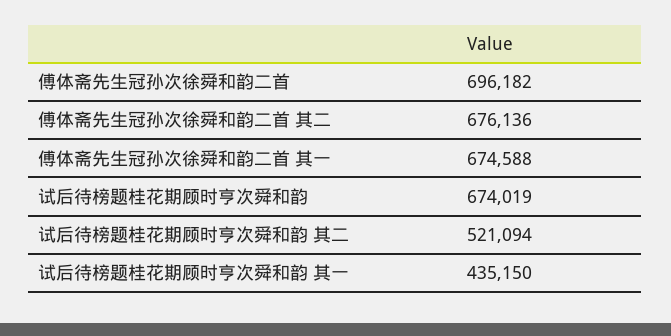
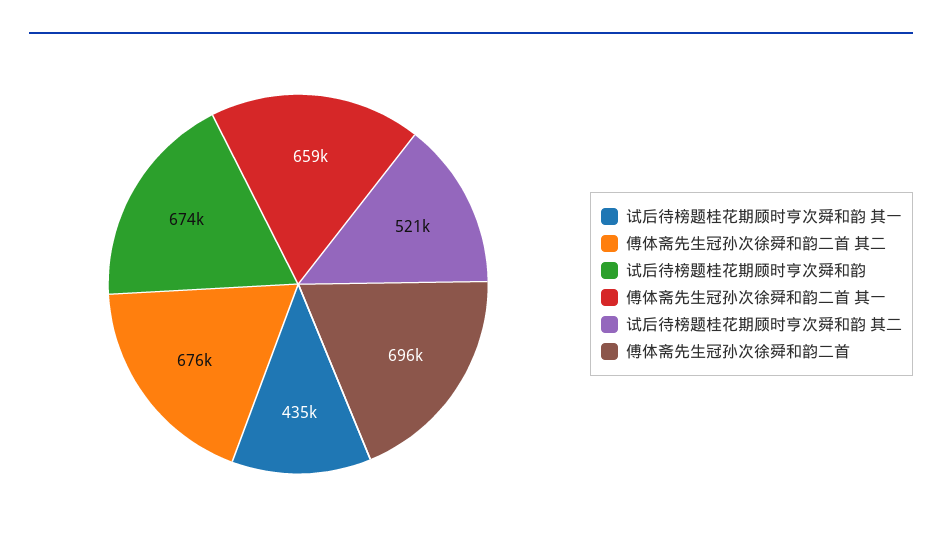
  {
    "傅体斋先生冠孙次徐舜和韵二首": 696182,
    "傅体斋先生冠孙次徐舜和韵二首 其二": 676136,
-   "傅体斋先生冠孙次徐舜和韵二首 其一": 674588,
+   "傅体斋先生冠孙次徐舜和韵二首 其一": 659000,
    "试后待榜题桂花期顾时亨次舜和韵": 674019,
    "试后待榜题桂花期顾时亨次舜和韵 其二": 521094,
    "试后待榜题桂花期顾时亨次舜和韵 其一": 435150
  }

